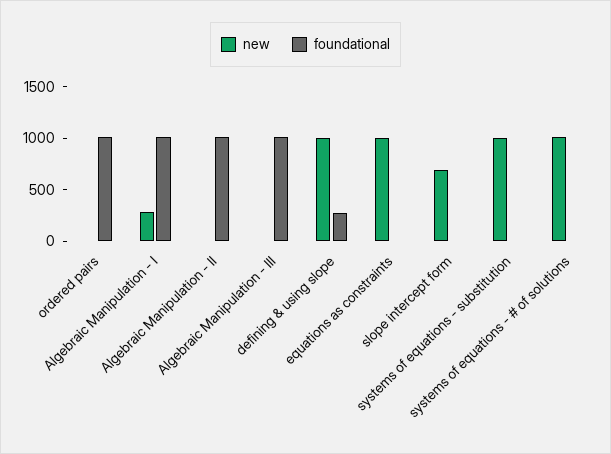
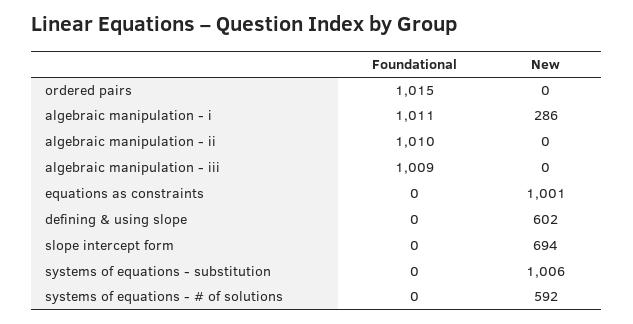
  {
    "new": {
      "ordered pairs": 0,
      "Algebraic Manipulation - I": 286,
      "Algebraic Manipulation - II": 0,
      "Algebraic Manipulation - III": 0,
-     "defining & using slope": 1000,
+     "defining & using slope": 602,
      "equations as constraints": 1001,
      "slope intercept form": 694,
      "systems of equations - substitution": 1006,
-     "systems of equations - # of solutions": 1000
+     "systems of equations - # of solutions": 592
    },
    "foundational": {
      "ordered pairs": 1015,
      "Algebraic Manipulation - I": 1011,
      "Algebraic Manipulation - II": 1010,
      "Algebraic Manipulation - III": 1009,
-     "defining & using slope": 300,
+     "defining & using slope": 0,
      "equations as constraints": 0,
      "slope intercept form": 0,
      "systems of equations - substitution": 0,
      "systems of equations - # of solutions": 0
    }
  }

